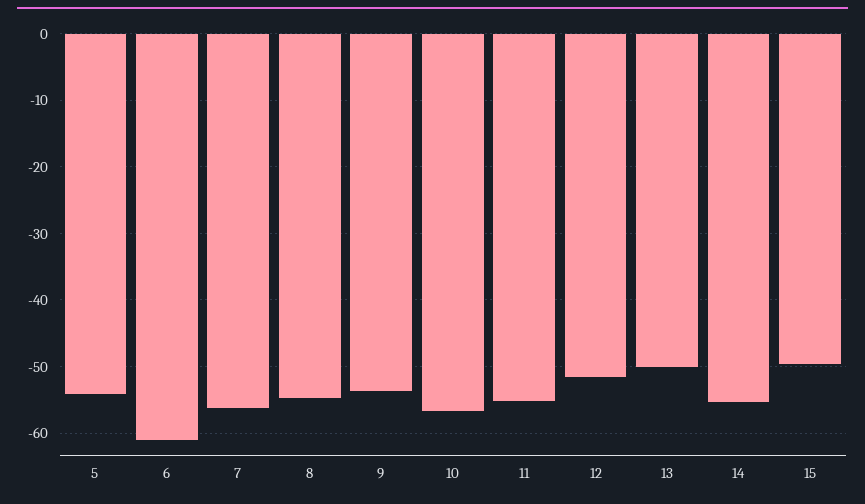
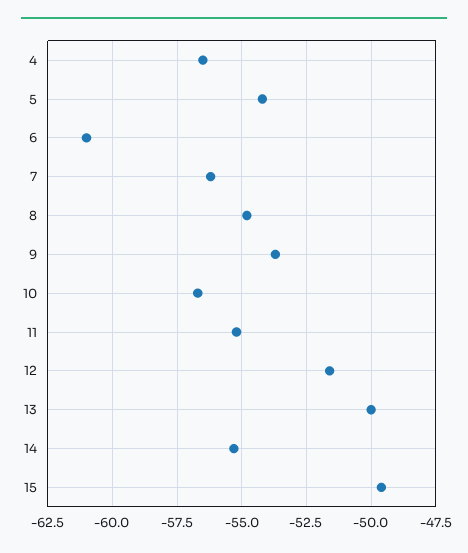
  {
    "5": -54,
    "6": -61,
    "7": -56,
    "8": -55,
    "9": -53.5,
    "10": -56.5,
    "11": -55,
    "12": -51.5,
    "13": -50,
    "14": -55.5,
-   "15": -49.5
+   "15": -49.5,
+   "4": -56.5
  }

